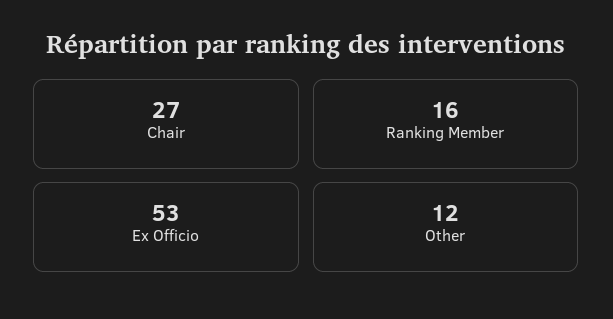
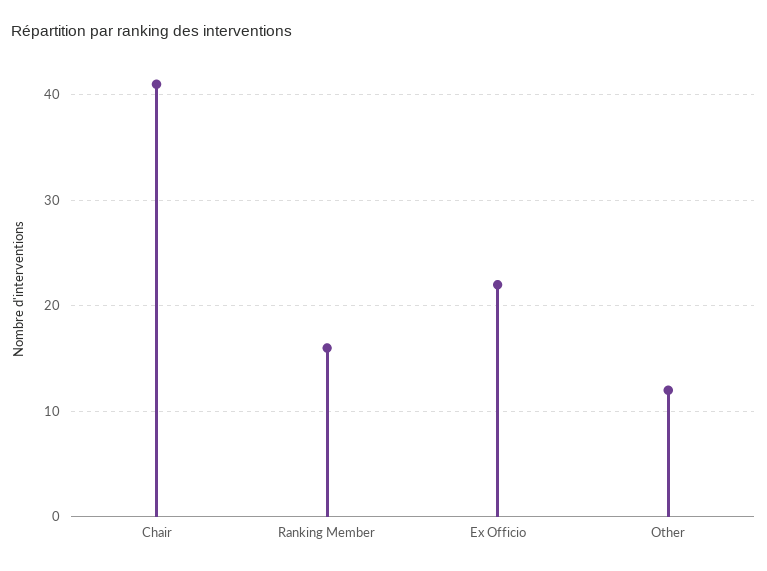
  {
-   "Chair": 27,
+   "Chair": 41,
    "Ranking Member": 16,
-   "Ex Officio": 53,
+   "Ex Officio": 22,
    "Other": 12
  }

